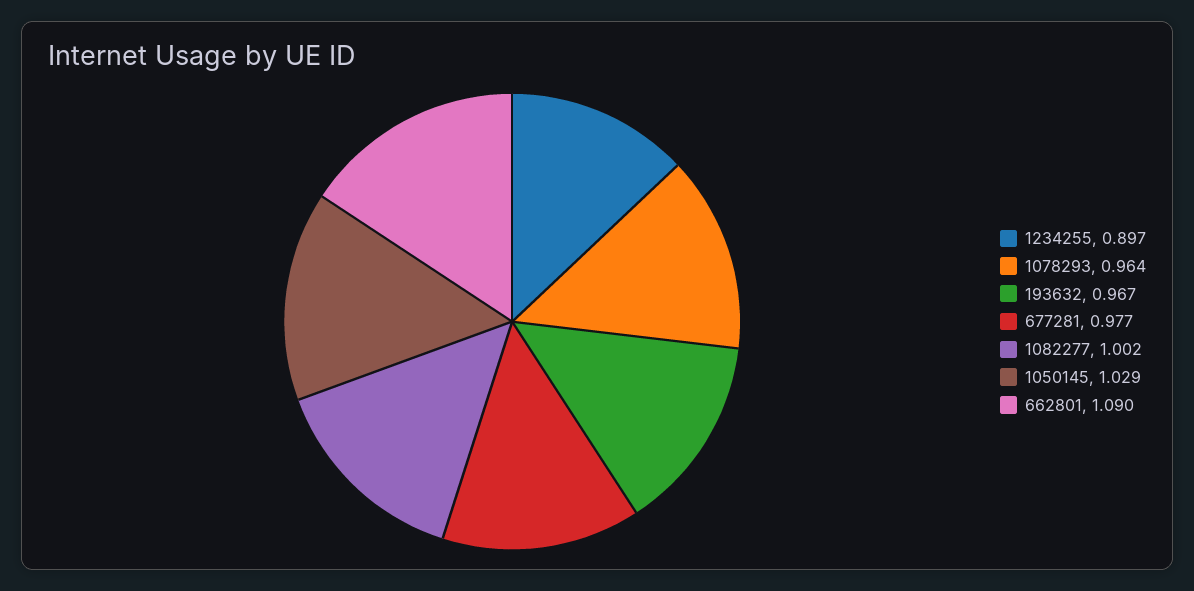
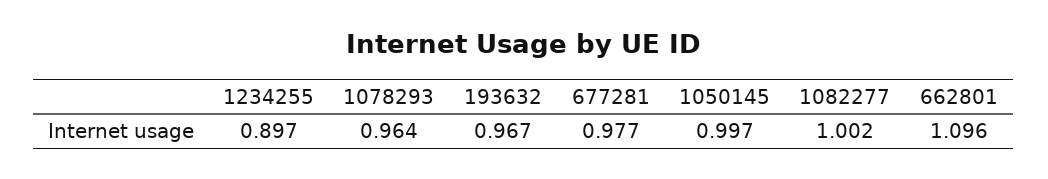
  {
    "1234255": 0.897,
    "1078293": 0.964,
    "193632": 0.967,
    "677281": 0.977,
    "1082277": 1.002,
-   "1050145": 1.029,
+   "1050145": 0.997,
-   "662801": 1.09
+   "662801": 1.096
  }

